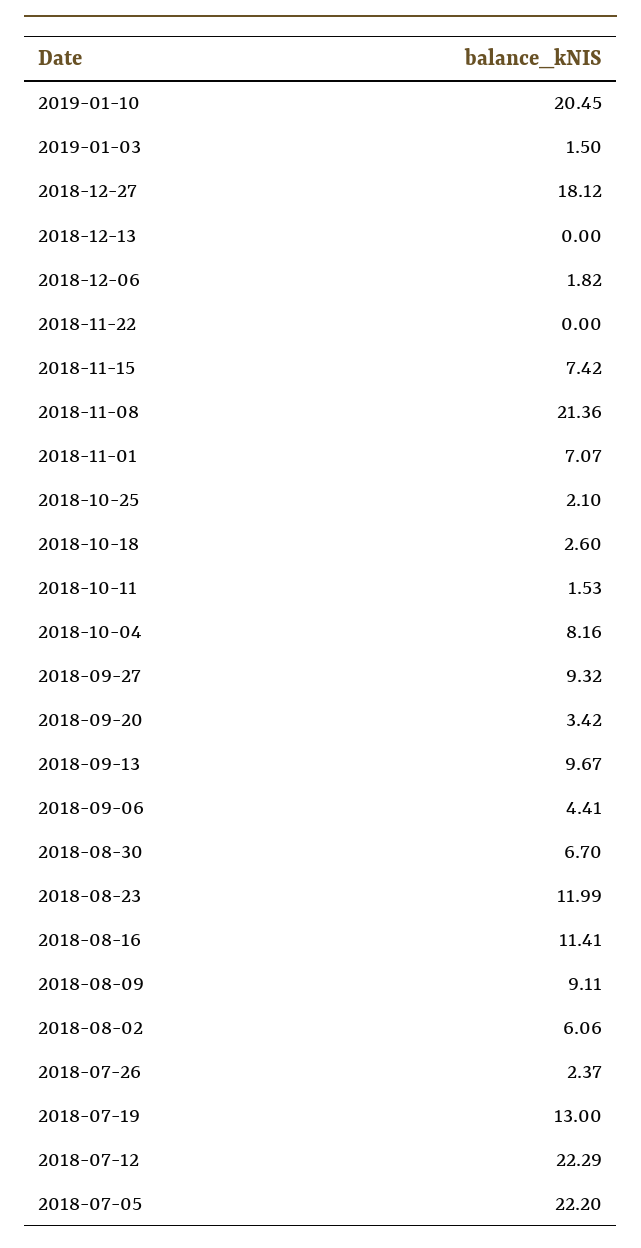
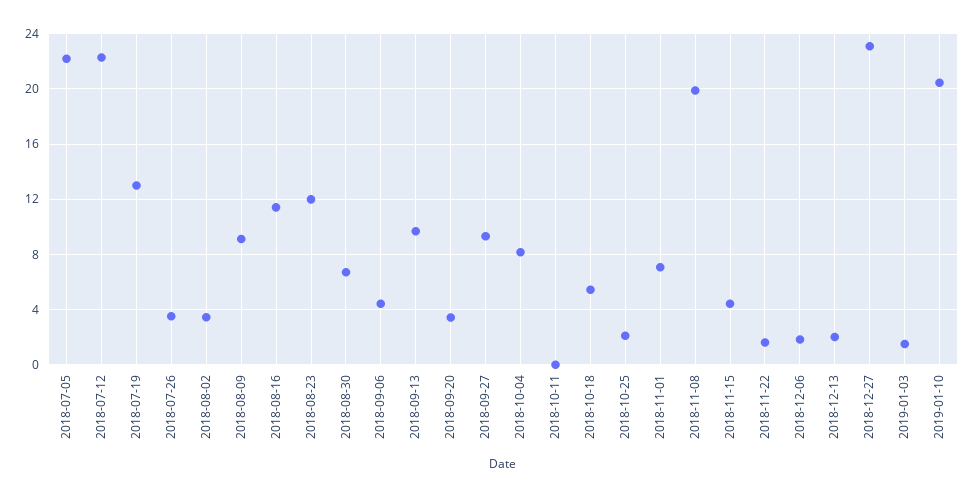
  {
    "2019-01-10": 20.45,
    "2019-01-03": 1.5,
-   "2018-12-27": 18.12,
+   "2018-12-27": 23,
-   "2018-12-13": 0,
+   "2018-12-13": 2,
    "2018-12-06": 1.82,
-   "2018-11-22": 0,
+   "2018-11-22": 1.5,
-   "2018-11-15": 7.42,
+   "2018-11-15": 4.5,
-   "2018-11-08": 21.36,
+   "2018-11-08": 20,
    "2018-11-01": 7.07,
    "2018-10-25": 2.1,
-   "2018-10-18": 2.6,
+   "2018-10-18": 5.5,
-   "2018-10-11": 1.53,
+   "2018-10-11": 0,
    "2018-10-04": 8.16,
    "2018-09-27": 9.32,
    "2018-09-20": 3.42,
    "2018-09-13": 9.67,
    "2018-09-06": 4.41,
    "2018-08-30": 6.7,
    "2018-08-23": 11.99,
    "2018-08-16": 11.41,
    "2018-08-09": 9.11,
-   "2018-08-02": 6.06,
+   "2018-08-02": 3.5,
-   "2018-07-26": 2.37,
+   "2018-07-26": 3.5,
    "2018-07-19": 13,
    "2018-07-12": 22.29,
    "2018-07-05": 22.2
  }

